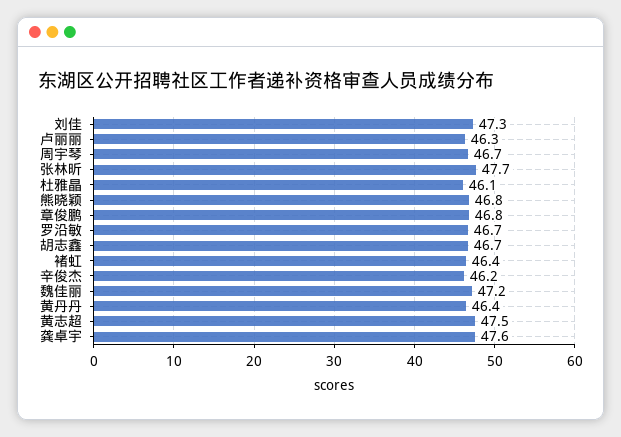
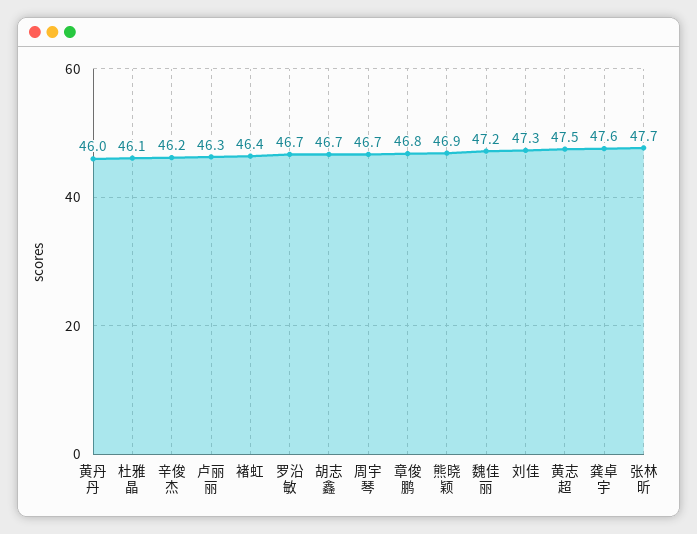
  {
    "刘佳": 47.3,
    "卢丽丽": 46.3,
    "周宇琴": 46.7,
    "张林昕": 47.7,
    "杜雅晶": 46.1,
-   "熊晓颖": 46.8,
+   "熊晓颖": 46.9,
    "章俊鹏": 46.8,
    "罗沿敏": 46.7,
    "胡志鑫": 46.7,
    "褚虹": 46.4,
    "辛俊杰": 46.2,
    "魏佳丽": 47.2,
-   "黄丹丹": 46.4,
+   "黄丹丹": 46,
    "黄志超": 47.5,
    "龚卓宇": 47.6
  }

